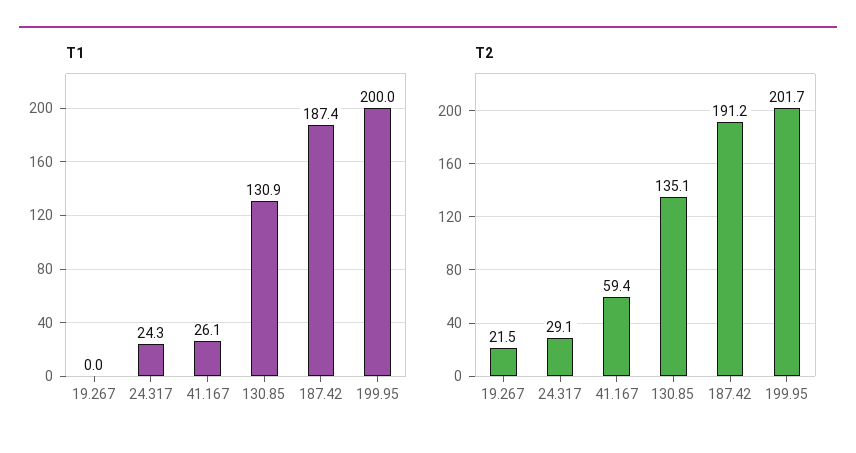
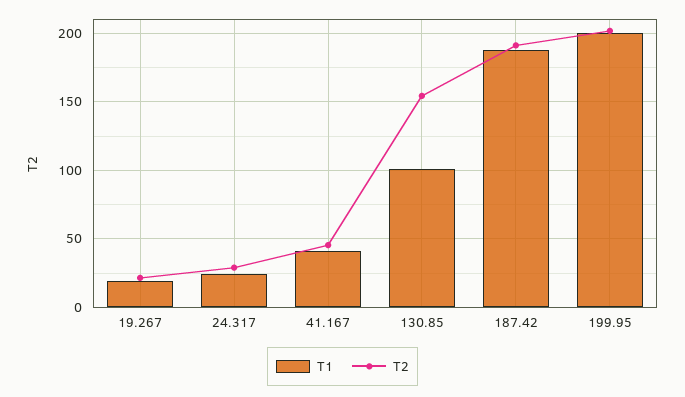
  {
    "T1": {
-     "19.267": 0,
+     "19.267": 20,
      "24.317": 24.3,
-     "41.167": 26.1,
+     "41.167": 40,
-     "130.85": 130.9,
+     "130.85": 100,
      "187.42": 187.4,
      "199.95": 200
    },
    "T2": {
      "19.267": 21.5,
      "24.317": 29.1,
-     "41.167": 59.4,
+     "41.167": 45,
-     "130.85": 135.1,
+     "130.85": 155,
      "187.42": 191.2,
      "199.95": 201.7
    }
  }

